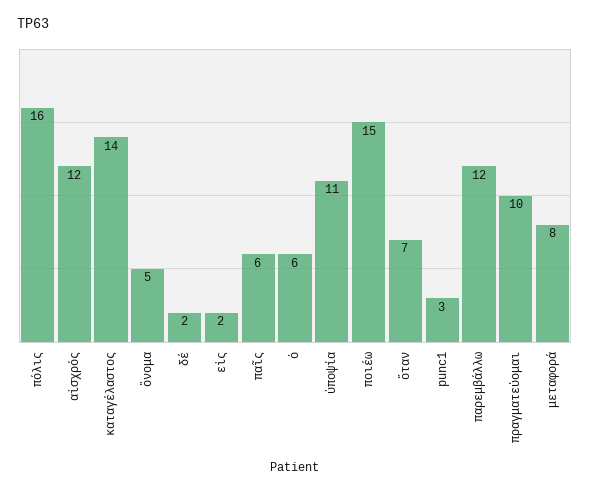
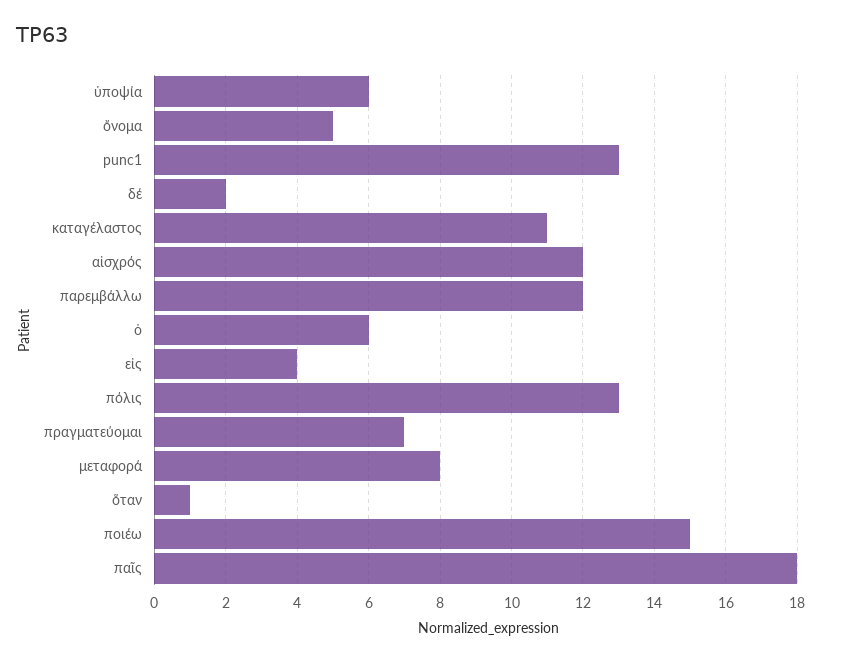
  {
-   "πόλις": 16,
+   "πόλις": 13,
    "αἰσχρός": 12,
-   "καταγέλαστος": 14,
+   "καταγέλαστος": 11,
    "ὄνομα": 5,
    "δέ": 2,
-   "εἰς": 2,
+   "εἰς": 4,
-   "παῖς": 6,
+   "παῖς": 18,
    "ὁ": 6,
-   "ὑποψία": 11,
+   "ὑποψία": 6,
    "ποιέω": 15,
-   "ὅταν": 7,
+   "ὅταν": 1,
-   "punc1": 3,
+   "punc1": 13,
    "παρεμβάλλω": 12,
-   "πραγματεύομαι": 10,
+   "πραγματεύομαι": 7,
    "μεταφορά": 8
  }

